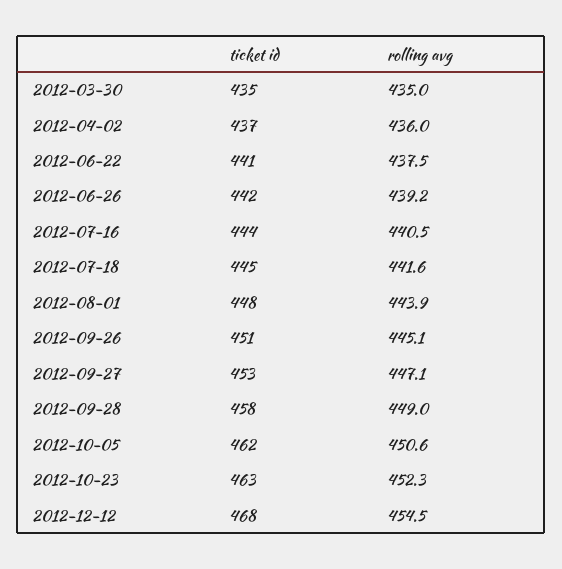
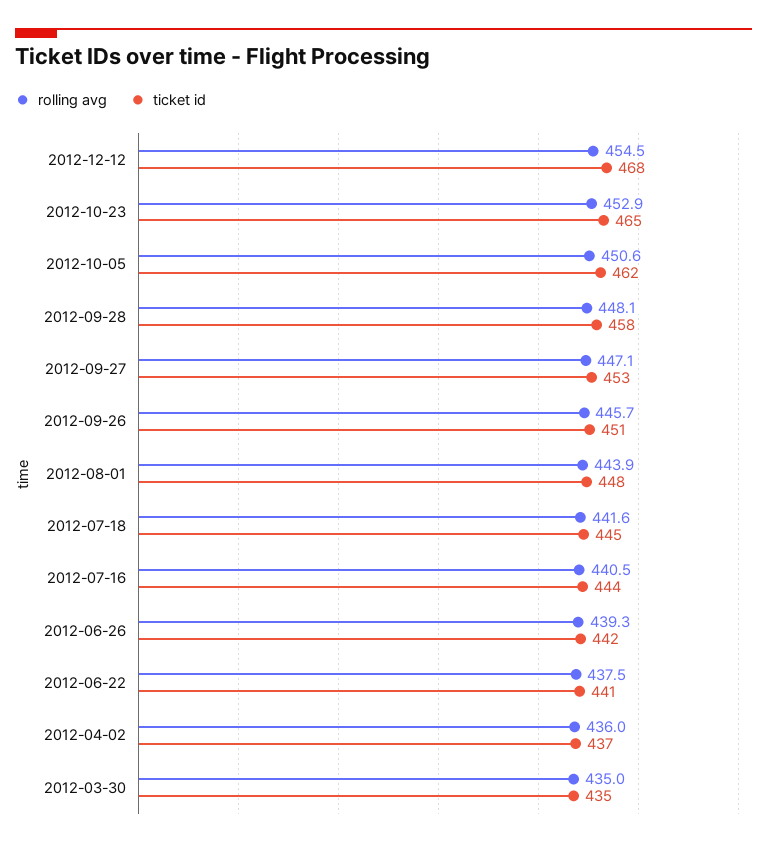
  {
    "ticket id": {
      "2012-03-30": 435,
      "2012-04-02": 437,
      "2012-06-22": 441,
      "2012-06-26": 442,
      "2012-07-16": 444,
      "2012-07-18": 445,
      "2012-08-01": 448,
      "2012-09-26": 451,
      "2012-09-27": 453,
      "2012-09-28": 458,
      "2012-10-05": 462,
-     "2012-10-23": 463,
+     "2012-10-23": 465,
      "2012-12-12": 468
    },
    "rolling avg": {
      "2012-03-30": 435,
      "2012-04-02": 436,
      "2012-06-22": 437.5,
-     "2012-06-26": 439.2,
+     "2012-06-26": 439.3,
      "2012-07-16": 440.5,
      "2012-07-18": 441.6,
      "2012-08-01": 443.9,
-     "2012-09-26": 445.1,
+     "2012-09-26": 445.7,
      "2012-09-27": 447.1,
-     "2012-09-28": 449,
+     "2012-09-28": 448.1,
      "2012-10-05": 450.6,
-     "2012-10-23": 452.3,
+     "2012-10-23": 452.9,
      "2012-12-12": 454.5
    }
  }

